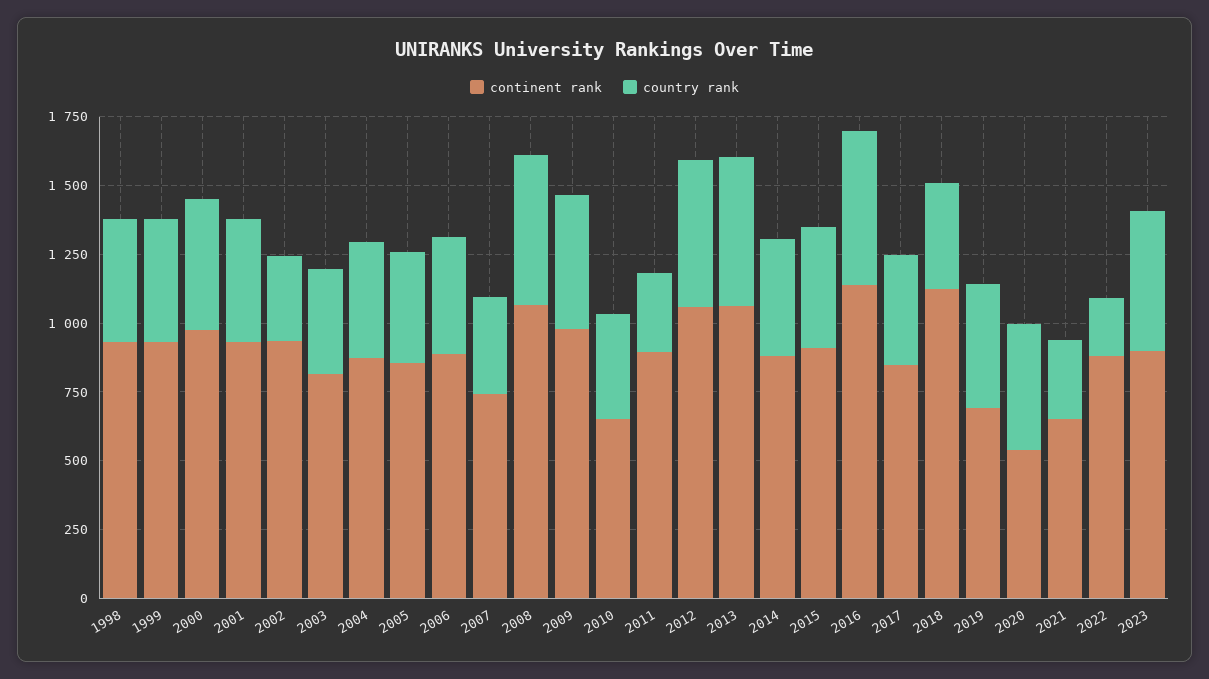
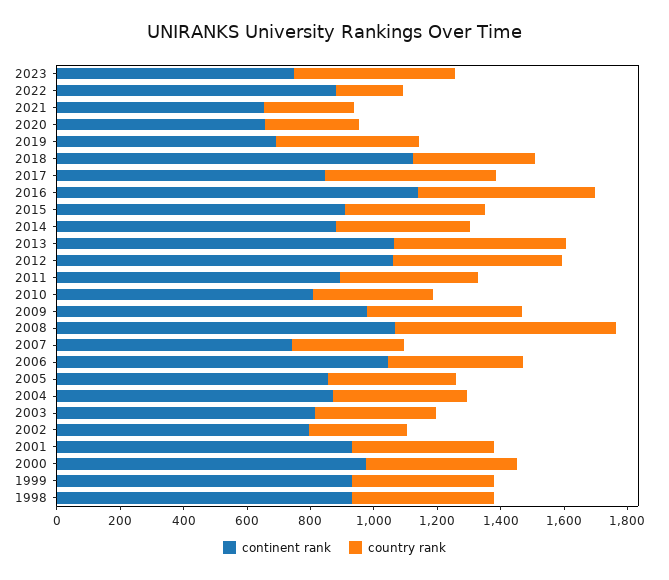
  {
    "continent rank": {
      "1998": 950,
      "1999": 950,
      "2000": 1000,
      "2001": 950,
-     "2002": 950,
+     "2002": 800,
      "2003": 800,
      "2004": 850,
      "2005": 850,
-     "2006": 900,
+     "2006": 1050,
      "2007": 750,
      "2008": 1050,
      "2009": 1000,
-     "2010": 650,
+     "2010": 800,
      "2011": 900,
      "2012": 1050,
      "2013": 1050,
      "2014": 900,
      "2015": 900,
      "2016": 1150,
      "2017": 850,
      "2018": 1100,
      "2019": 700,
-     "2020": 550,
+     "2020": 650,
      "2021": 650,
      "2022": 900,
-     "2023": 900
+     "2023": 750
    },
    "country rank": {
      "1998": 450,
      "1999": 450,
      "2000": 500,
      "2001": 450,
      "2002": 300,
      "2003": 400,
      "2004": 400,
      "2005": 400,
      "2006": 450,
      "2007": 350,
-     "2008": 550,
+     "2008": 700,
      "2009": 500,
      "2010": 400,
-     "2011": 300,
+     "2011": 450,
      "2012": 550,
      "2013": 550,
      "2014": 400,
      "2015": 450,
      "2016": 550,
-     "2017": 400,
+     "2017": 550,
      "2018": 400,
      "2019": 450,
-     "2020": 450,
+     "2020": 300,
      "2021": 300,
      "2022": 200,
      "2023": 500
    }
  }

